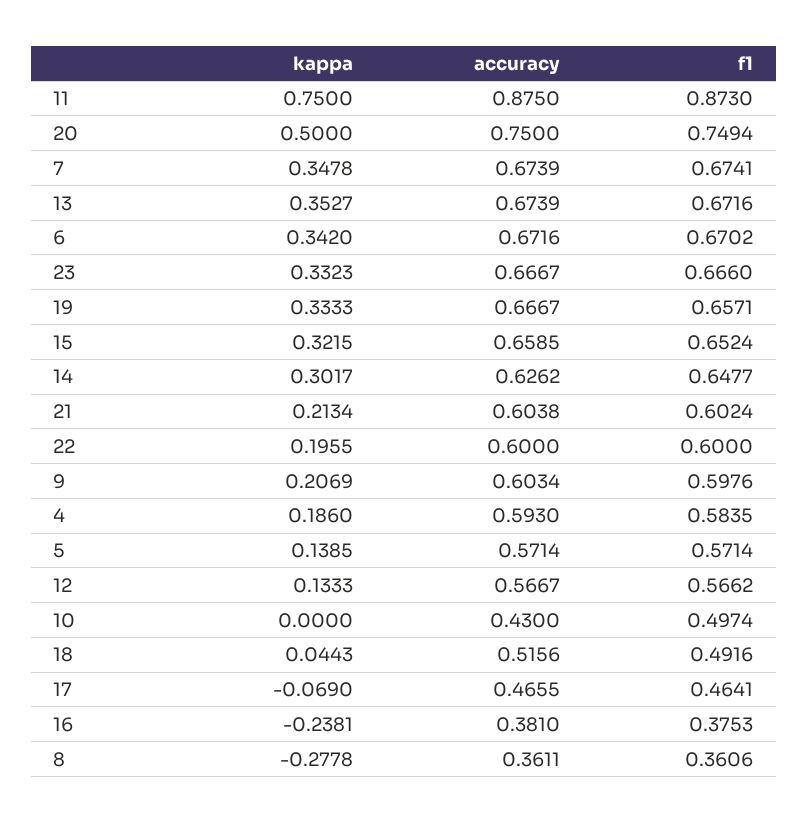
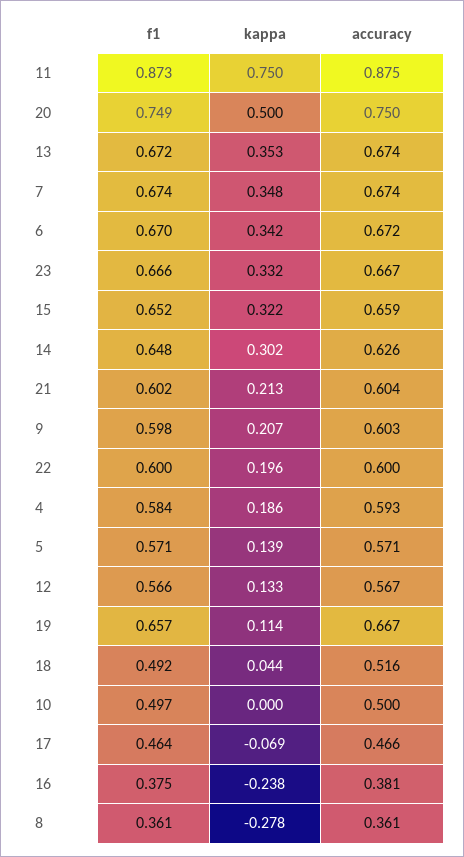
  {
    "kappa": {
      "11": 0.75,
      "20": 0.5,
      "7": 0.3478,
      "13": 0.3527,
      "6": 0.342,
      "23": 0.3323,
-     "19": 0.3333,
+     "19": 0.114,
      "15": 0.3215,
      "14": 0.3017,
      "21": 0.2134,
      "22": 0.1955,
      "9": 0.2069,
      "4": 0.186,
      "5": 0.1385,
      "12": 0.1333,
      "10": 0,
      "18": 0.0443,
      "17": -0.069,
      "16": -0.2381,
      "8": -0.2778
    },
    "accuracy": {
      "11": 0.875,
      "20": 0.75,
      "7": 0.6739,
      "13": 0.6739,
      "6": 0.6716,
      "23": 0.6667,
      "19": 0.6667,
      "15": 0.6585,
      "14": 0.6262,
      "21": 0.6038,
      "22": 0.6,
      "9": 0.6034,
      "4": 0.593,
      "5": 0.5714,
      "12": 0.5667,
-     "10": 0.43,
+     "10": 0.5,
      "18": 0.5156,
      "17": 0.4655,
      "16": 0.381,
      "8": 0.3611
    },
    "f1": {
      "11": 0.873,
      "20": 0.7494,
      "7": 0.6741,
      "13": 0.6716,
      "6": 0.6702,
      "23": 0.666,
      "19": 0.6571,
      "15": 0.6524,
      "14": 0.6477,
      "21": 0.6024,
      "22": 0.6,
      "9": 0.5976,
      "4": 0.5835,
      "5": 0.5714,
      "12": 0.5662,
      "10": 0.4974,
      "18": 0.4916,
      "17": 0.4641,
      "16": 0.3753,
      "8": 0.3606
    }
  }

